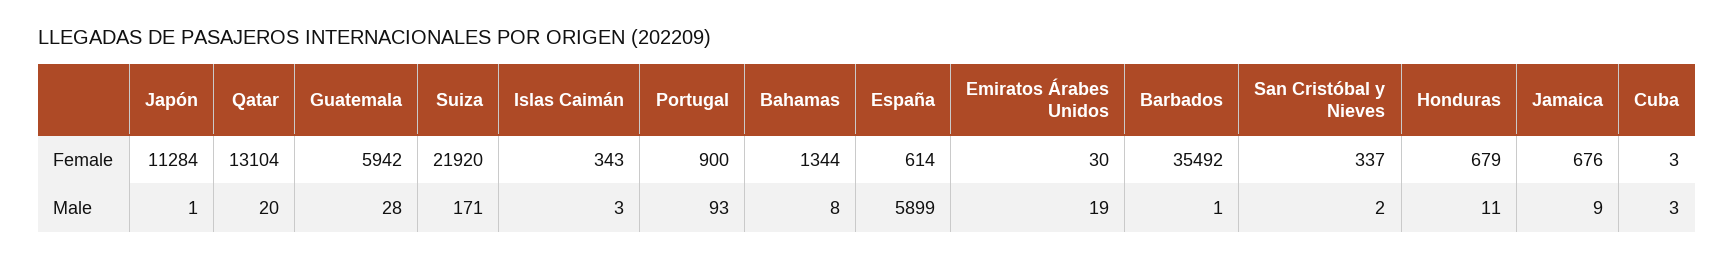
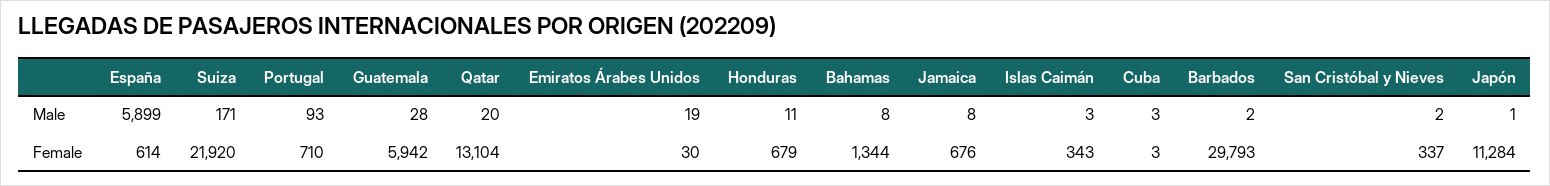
  {
    "Japón": {
      "Female": 11284,
      "Male": 1
    },
    "Qatar": {
      "Female": 13104,
      "Male": 20
    },
    "Guatemala": {
      "Female": 5942,
      "Male": 28
    },
    "Suiza": {
      "Female": 21920,
      "Male": 171
    },
    "Islas Caimán": {
      "Female": 343,
      "Male": 3
    },
    "Portugal": {
-     "Female": 900,
+     "Female": 710,
      "Male": 93
    },
    "Bahamas": {
      "Female": 1344,
      "Male": 8
    },
    "España": {
      "Female": 614,
      "Male": 5899
    },
    "Emiratos Árabes Unidos": {
      "Female": 30,
      "Male": 19
    },
    "Barbados": {
-     "Female": 35492,
+     "Female": 29793,
-     "Male": 1
+     "Male": 2
    },
    "San Cristóbal y Nieves": {
      "Female": 337,
      "Male": 2
    },
    "Honduras": {
      "Female": 679,
      "Male": 11
    },
    "Jamaica": {
      "Female": 676,
-     "Male": 9
+     "Male": 8
    },
    "Cuba": {
      "Female": 3,
      "Male": 3
    }
  }

